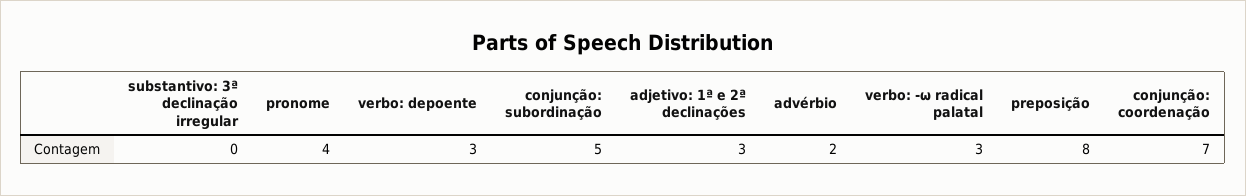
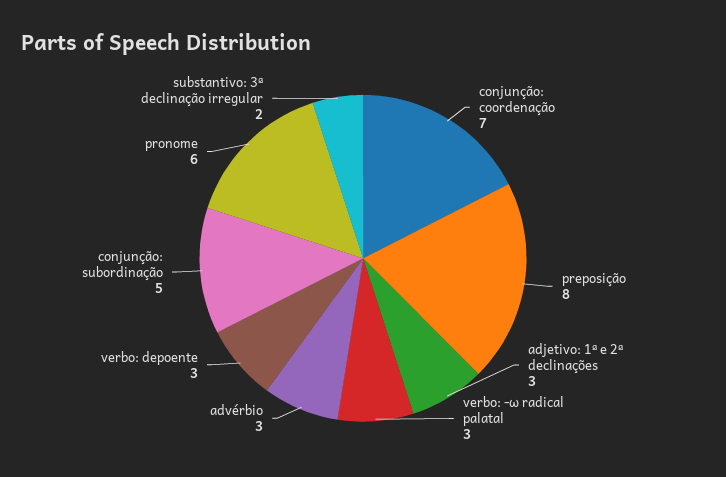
  {
-   "substantivo: 3ª declinação irregular": 0,
+   "substantivo: 3ª declinação irregular": 2,
-   "pronome": 4,
+   "pronome": 6,
    "verbo: depoente": 3,
    "conjunção: subordinação": 5,
    "adjetivo: 1ª e 2ª declinações": 3,
-   "advérbio": 2,
+   "advérbio": 3,
    "verbo: -ω radical palatal": 3,
    "preposição": 8,
    "conjunção: coordenação": 7
  }

